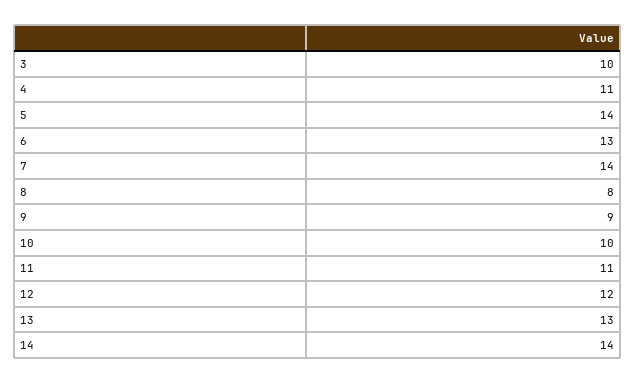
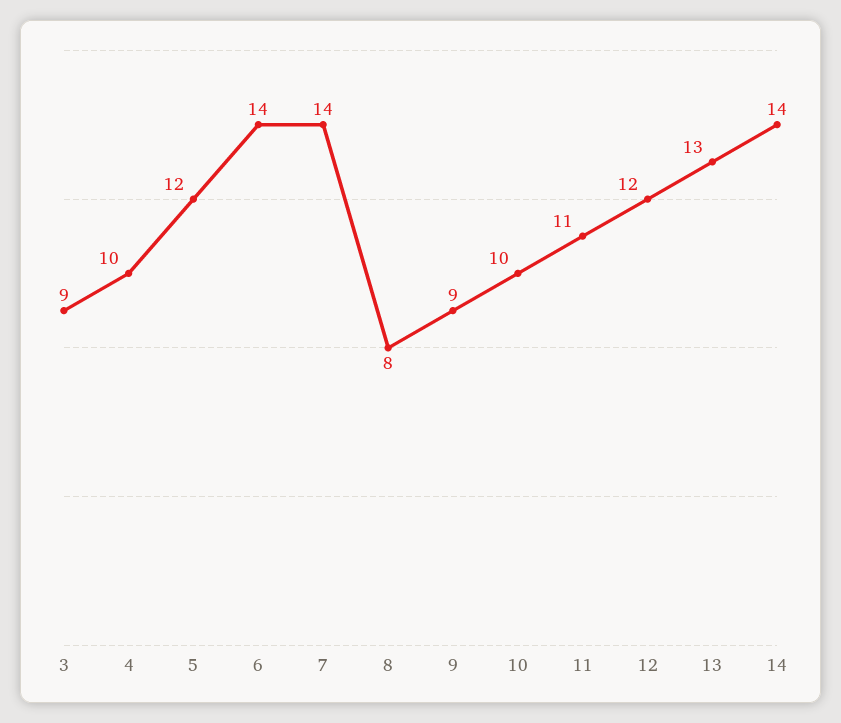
  {
-   "3": 10,
+   "3": 9,
-   "4": 11,
+   "4": 10,
-   "5": 14,
+   "5": 12,
-   "6": 13,
+   "6": 14,
    "7": 14,
    "8": 8,
    "9": 9,
    "10": 10,
    "11": 11,
    "12": 12,
    "13": 13,
    "14": 14
  }

